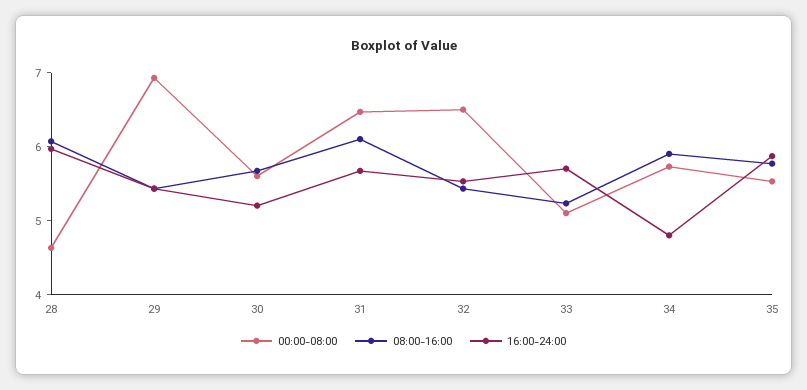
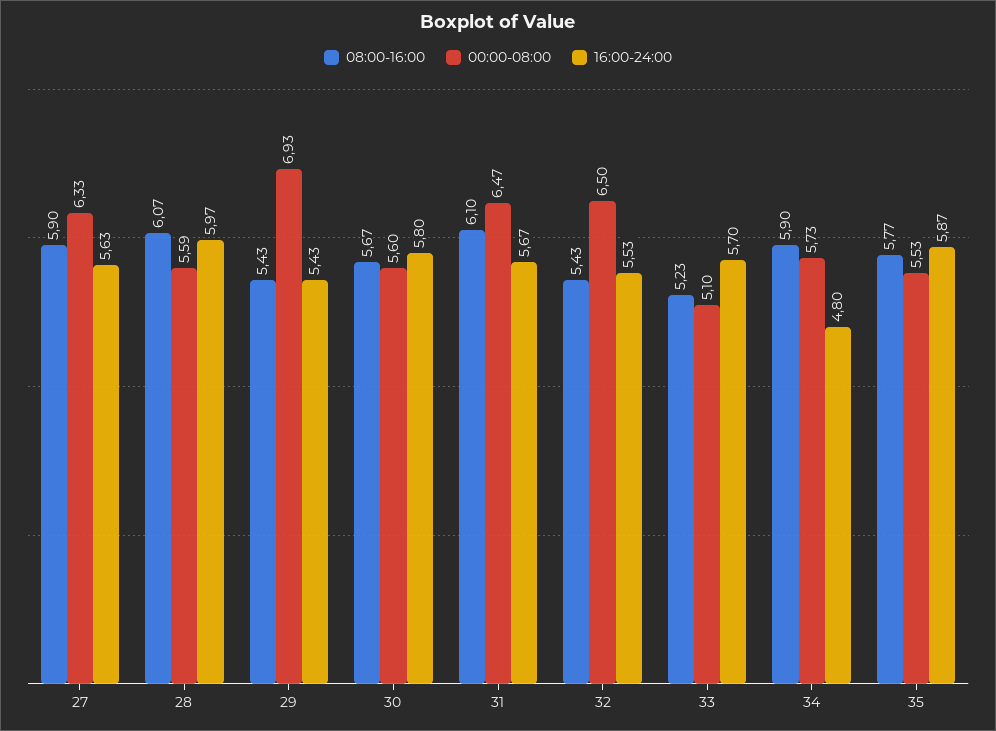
  {
    "00:00-08:00": {
-     "28": 4.6,
+     "28": 5.59,
      "29": 6.93,
      "30": 5.6,
      "31": 6.47,
      "32": 6.5,
      "33": 5.1,
      "34": 5.73,
-     "35": 5.53
+     "35": 5.53,
+     "27": 6.33
    },
    "08:00-16:00": {
      "28": 6.07,
      "29": 5.43,
      "30": 5.67,
      "31": 6.1,
      "32": 5.43,
      "33": 5.23,
      "34": 5.9,
-     "35": 5.77
+     "35": 5.77,
+     "27": 5.9
    },
    "16:00-24:00": {
      "28": 5.97,
      "29": 5.43,
-     "30": 5.2,
+     "30": 5.8,
      "31": 5.67,
      "32": 5.53,
      "33": 5.7,
      "34": 4.8,
-     "35": 5.87
+     "35": 5.87,
+     "27": 5.63
    }
  }

